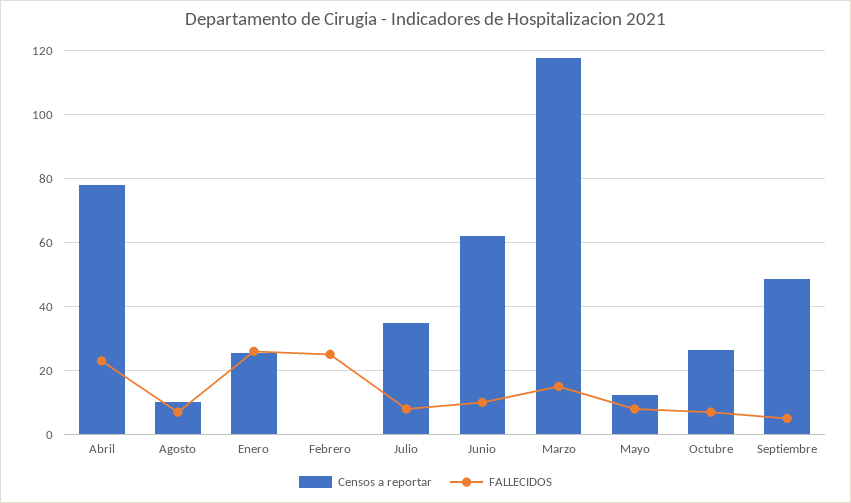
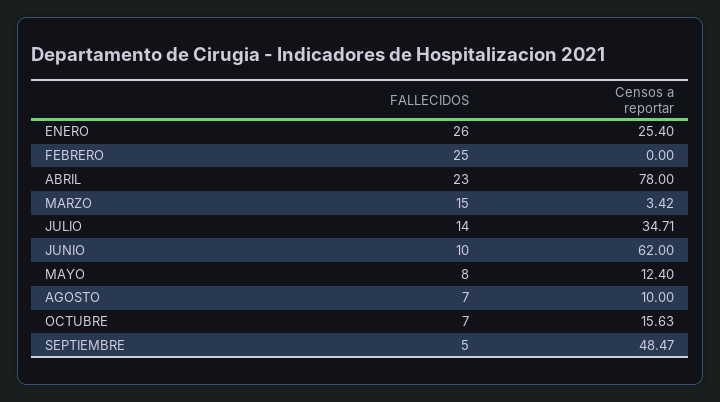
  {
    "Censos a reportar": {
      "Abril": 78,
      "Agosto": 10,
      "Enero": 25.4,
      "Febrero": 0,
      "Julio": 34.71,
      "Junio": 62,
-     "Marzo": 118,
+     "Marzo": 3.42,
      "Mayo": 12.4,
-     "Octubre": 26,
+     "Octubre": 15.63,
      "Septiembre": 48.47
    },
    "FALLECIDOS": {
      "Abril": 23,
      "Agosto": 7,
      "Enero": 26,
      "Febrero": 25,
-     "Julio": 8,
+     "Julio": 14,
      "Junio": 10,
      "Marzo": 15,
      "Mayo": 8,
      "Octubre": 7,
      "Septiembre": 5
    }
  }

